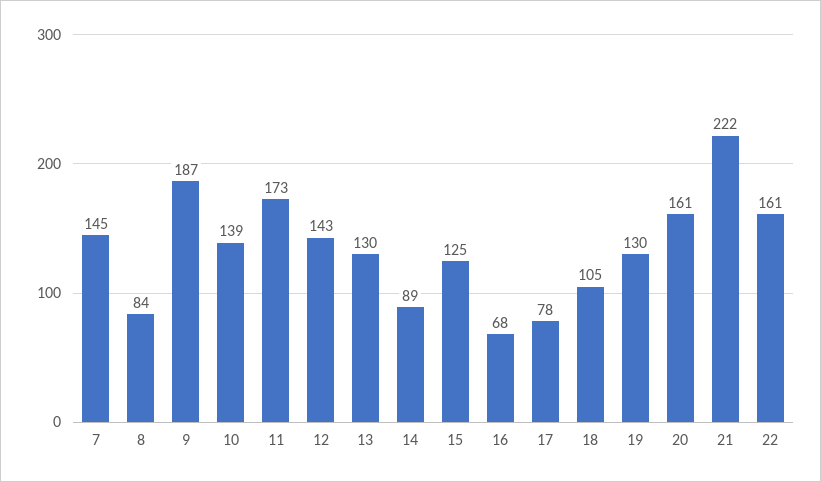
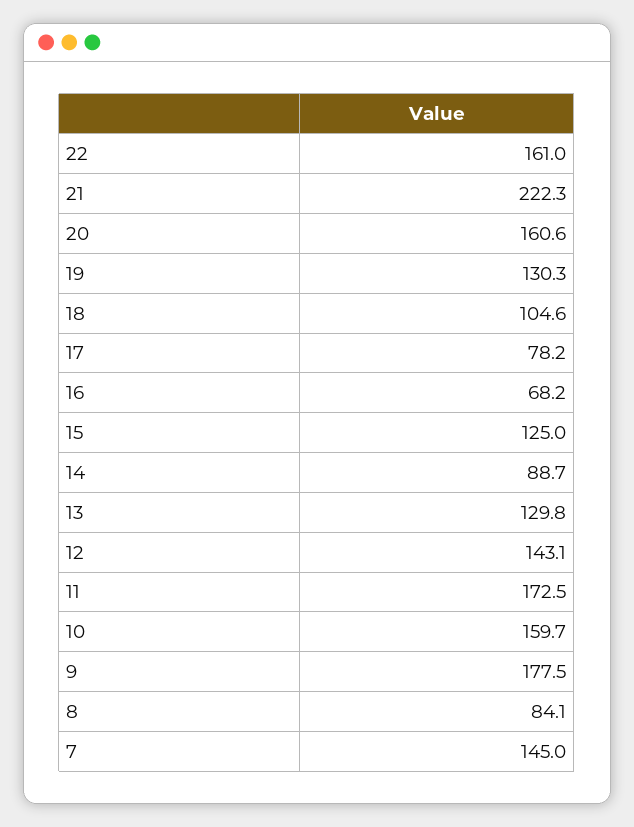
  {
    "7": 145,
    "8": 84.1,
-   "9": 187,
+   "9": 177.5,
-   "10": 139,
+   "10": 159.7,
    "11": 172.5,
    "12": 143.1,
    "13": 129.8,
    "14": 88.7,
    "15": 125,
    "16": 68.2,
    "17": 78.2,
    "18": 104.6,
    "19": 130.3,
    "20": 160.6,
    "21": 222.3,
    "22": 161
  }

